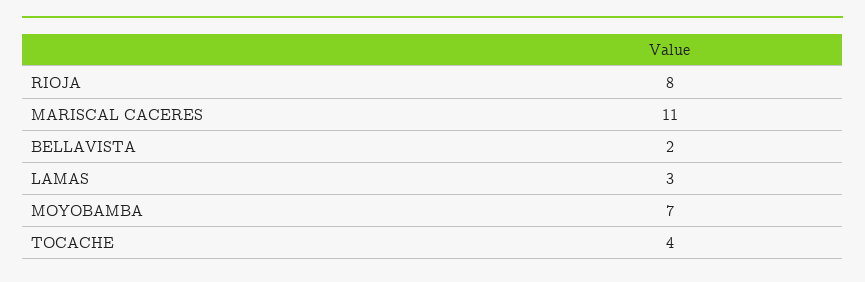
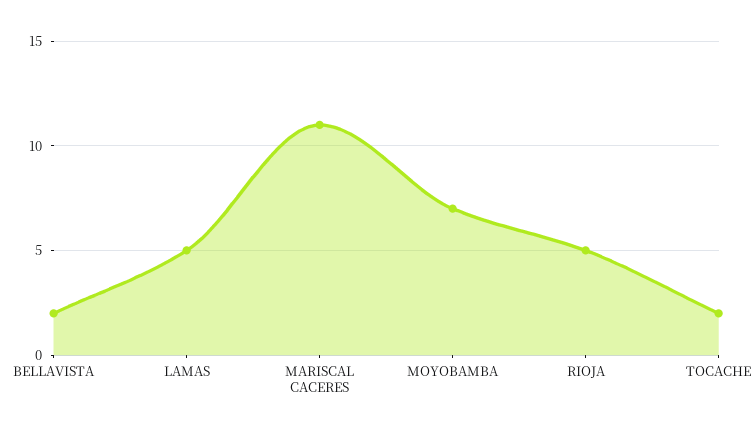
  {
-   "RIOJA": 8,
+   "RIOJA": 5,
    "MARISCAL CACERES": 11,
    "BELLAVISTA": 2,
-   "LAMAS": 3,
+   "LAMAS": 5,
    "MOYOBAMBA": 7,
-   "TOCACHE": 4
+   "TOCACHE": 2
  }

